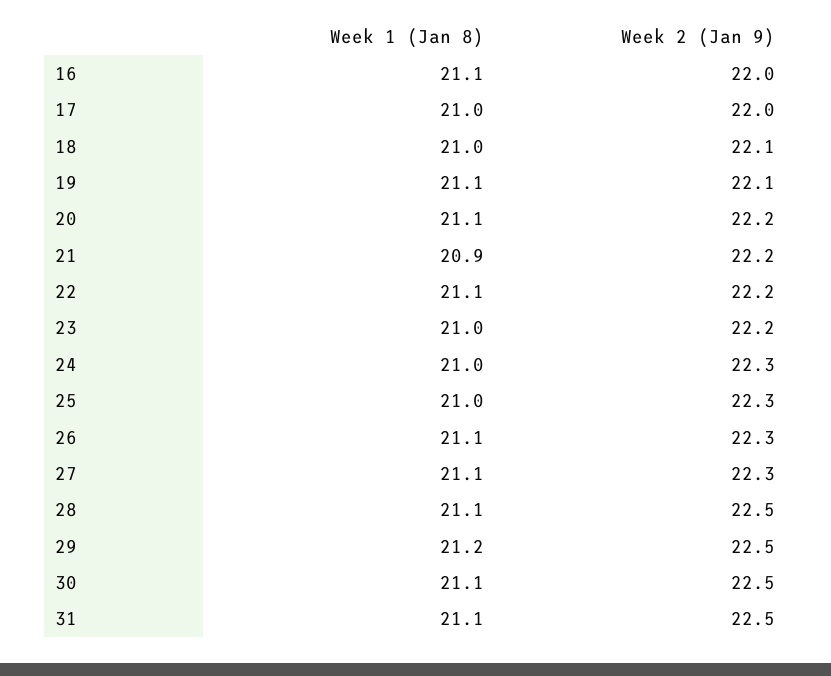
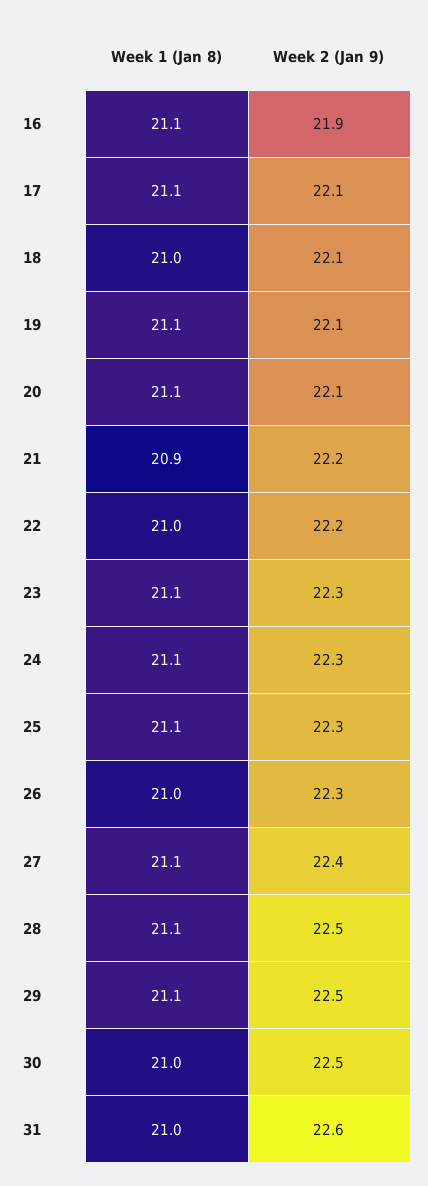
  {
    "Week 1 (Jan 8)": {
      "16": 21.1,
-     "17": 21,
+     "17": 21.1,
      "18": 21,
      "19": 21.1,
      "20": 21.1,
      "21": 20.9,
-     "22": 21.1,
+     "22": 21,
-     "23": 21,
+     "23": 21.1,
-     "24": 21,
+     "24": 21.1,
-     "25": 21,
+     "25": 21.1,
-     "26": 21.1,
+     "26": 21,
      "27": 21.1,
      "28": 21.1,
-     "29": 21.2,
+     "29": 21.1,
-     "30": 21.1,
+     "30": 21,
-     "31": 21.1
+     "31": 21
    },
    "Week 2 (Jan 9)": {
-     "16": 22,
+     "16": 21.9,
-     "17": 22,
+     "17": 22.1,
      "18": 22.1,
      "19": 22.1,
-     "20": 22.2,
+     "20": 22.1,
      "21": 22.2,
      "22": 22.2,
-     "23": 22.2,
+     "23": 22.3,
      "24": 22.3,
      "25": 22.3,
      "26": 22.3,
-     "27": 22.3,
+     "27": 22.4,
      "28": 22.5,
      "29": 22.5,
      "30": 22.5,
-     "31": 22.5
+     "31": 22.6
    }
  }

